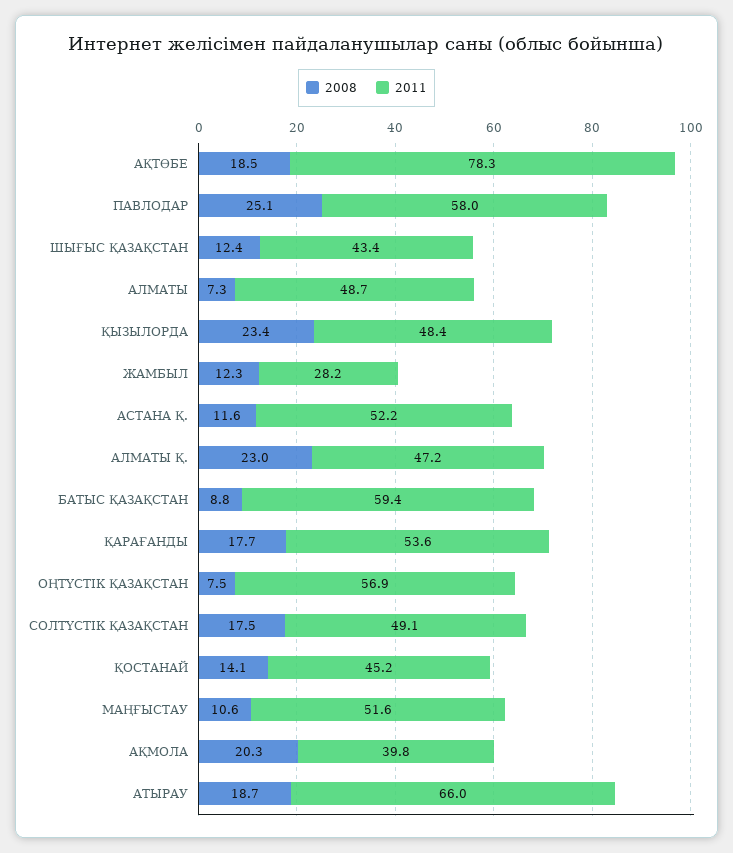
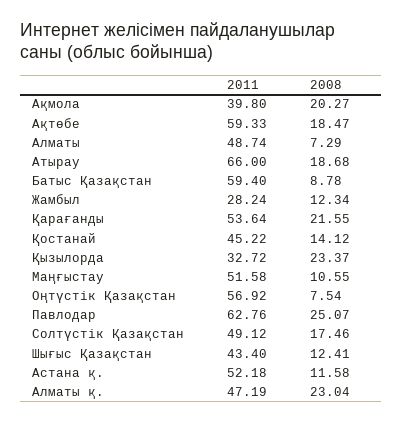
  {
    "2008": {
      "АҚТӨБЕ": 18.47,
      "ПАВЛОДАР": 25.07,
      "ШЫҒЫС ҚАЗАҚСТАН": 12.41,
      "АЛМАТЫ": 7.29,
      "ҚЫЗЫЛОРДА": 23.37,
      "ЖАМБЫЛ": 12.34,
      "АСТАНА Қ.": 11.58,
      "АЛМАТЫ Қ.": 23.04,
      "БАТЫС ҚАЗАҚСТАН": 8.78,
-     "ҚАРАҒАНДЫ": 17.7,
+     "ҚАРАҒАНДЫ": 21.55,
      "ОҢТҮСТІК ҚАЗАҚСТАН": 7.54,
      "СОЛТҮСТІК ҚАЗАҚСТАН": 17.46,
      "ҚОСТАНАЙ": 14.12,
      "МАҢҒЫСТАУ": 10.55,
      "АҚМОЛА": 20.27,
      "АТЫРАУ": 18.68
    },
    "2011": {
-     "АҚТӨБЕ": 78.3,
+     "АҚТӨБЕ": 59.33,
-     "ПАВЛОДАР": 58,
+     "ПАВЛОДАР": 62.76,
      "ШЫҒЫС ҚАЗАҚСТАН": 43.4,
      "АЛМАТЫ": 48.74,
-     "ҚЫЗЫЛОРДА": 48.4,
+     "ҚЫЗЫЛОРДА": 32.72,
      "ЖАМБЫЛ": 28.24,
      "АСТАНА Қ.": 52.18,
      "АЛМАТЫ Қ.": 47.19,
      "БАТЫС ҚАЗАҚСТАН": 59.4,
      "ҚАРАҒАНДЫ": 53.64,
      "ОҢТҮСТІК ҚАЗАҚСТАН": 56.92,
      "СОЛТҮСТІК ҚАЗАҚСТАН": 49.12,
      "ҚОСТАНАЙ": 45.22,
      "МАҢҒЫСТАУ": 51.58,
      "АҚМОЛА": 39.8,
      "АТЫРАУ": 66
    }
  }

